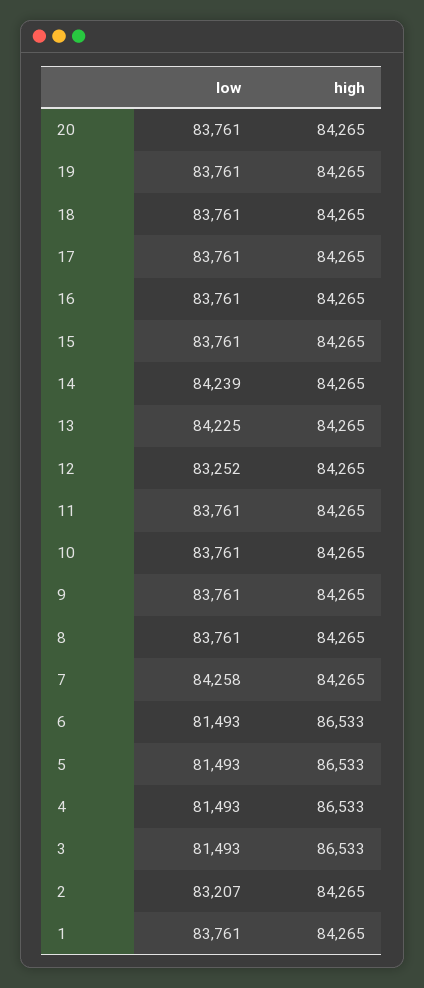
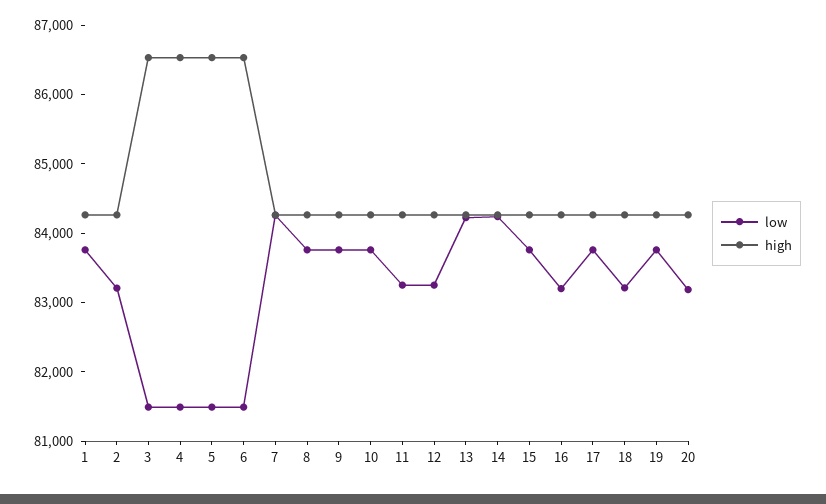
  {
    "low": {
-     "20": 83761,
+     "20": 83200,
      "19": 83761,
-     "18": 83761,
+     "18": 83200,
      "17": 83761,
-     "16": 83761,
+     "16": 83200,
      "15": 83761,
      "14": 84239,
      "13": 84225,
      "12": 83252,
-     "11": 83761,
+     "11": 83200,
      "10": 83761,
      "9": 83761,
      "8": 83761,
      "7": 84258,
      "6": 81493,
      "5": 81493,
      "4": 81493,
      "3": 81493,
      "2": 83207,
      "1": 83761
    },
    "high": {
      "20": 84265,
      "19": 84265,
      "18": 84265,
      "17": 84265,
      "16": 84265,
      "15": 84265,
      "14": 84265,
      "13": 84265,
      "12": 84265,
      "11": 84265,
      "10": 84265,
      "9": 84265,
      "8": 84265,
      "7": 84265,
      "6": 86533,
      "5": 86533,
      "4": 86533,
      "3": 86533,
      "2": 84265,
      "1": 84265
    }
  }

